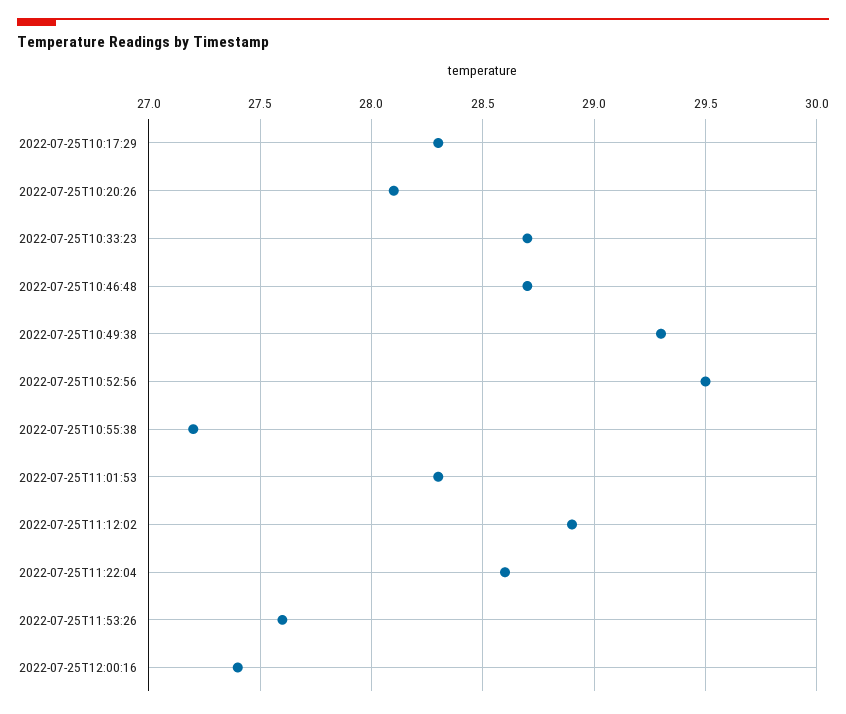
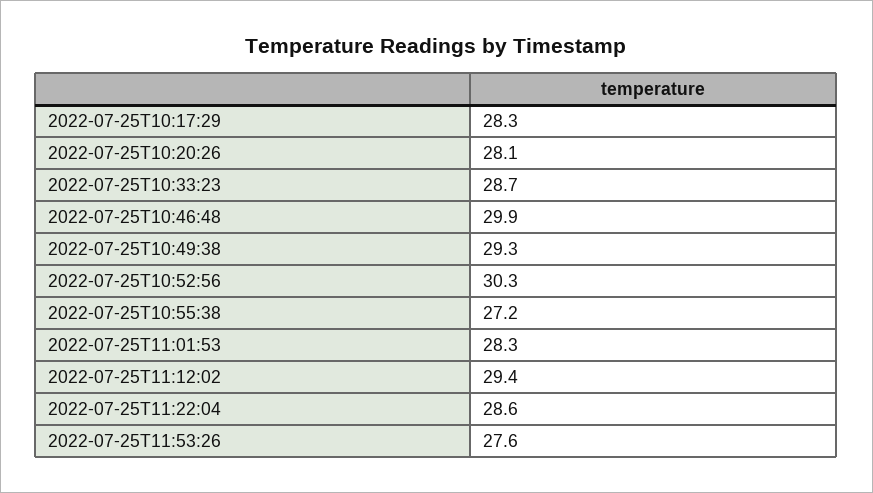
  {
    "2022-07-25T10:17:29": 28.3,
    "2022-07-25T10:20:26": 28.1,
    "2022-07-25T10:33:23": 28.7,
-   "2022-07-25T10:46:48": 28.7,
+   "2022-07-25T10:46:48": 29.9,
    "2022-07-25T10:49:38": 29.3,
-   "2022-07-25T10:52:56": 29.5,
+   "2022-07-25T10:52:56": 30.3,
    "2022-07-25T10:55:38": 27.2,
    "2022-07-25T11:01:53": 28.3,
-   "2022-07-25T11:12:02": 28.9,
+   "2022-07-25T11:12:02": 29.4,
    "2022-07-25T11:22:04": 28.6,
-   "2022-07-25T11:53:26": 27.6,
+   "2022-07-25T11:53:26": 27.6
-   "2022-07-25T12:00:16": 27.4
  }

